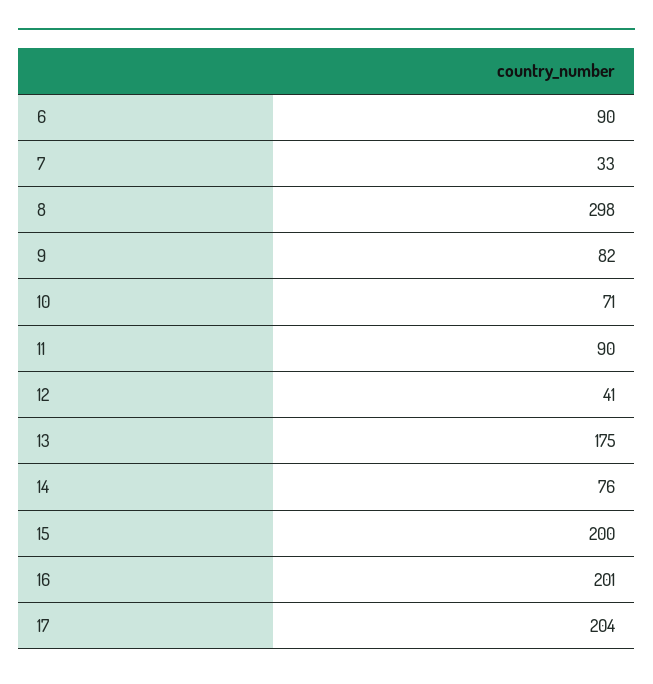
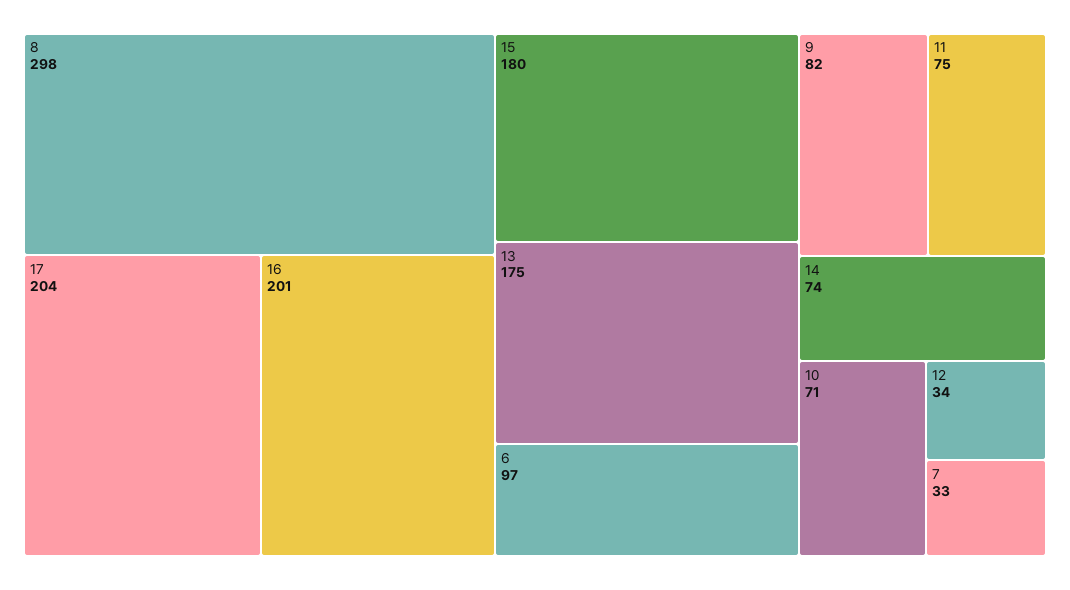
  {
-   "6": 90,
+   "6": 97,
    "7": 33,
    "8": 298,
    "9": 82,
    "10": 71,
-   "11": 90,
+   "11": 75,
-   "12": 41,
+   "12": 34,
    "13": 175,
-   "14": 76,
+   "14": 74,
-   "15": 200,
+   "15": 180,
    "16": 201,
    "17": 204
  }

